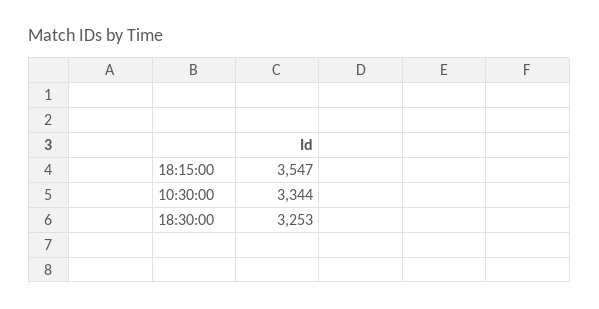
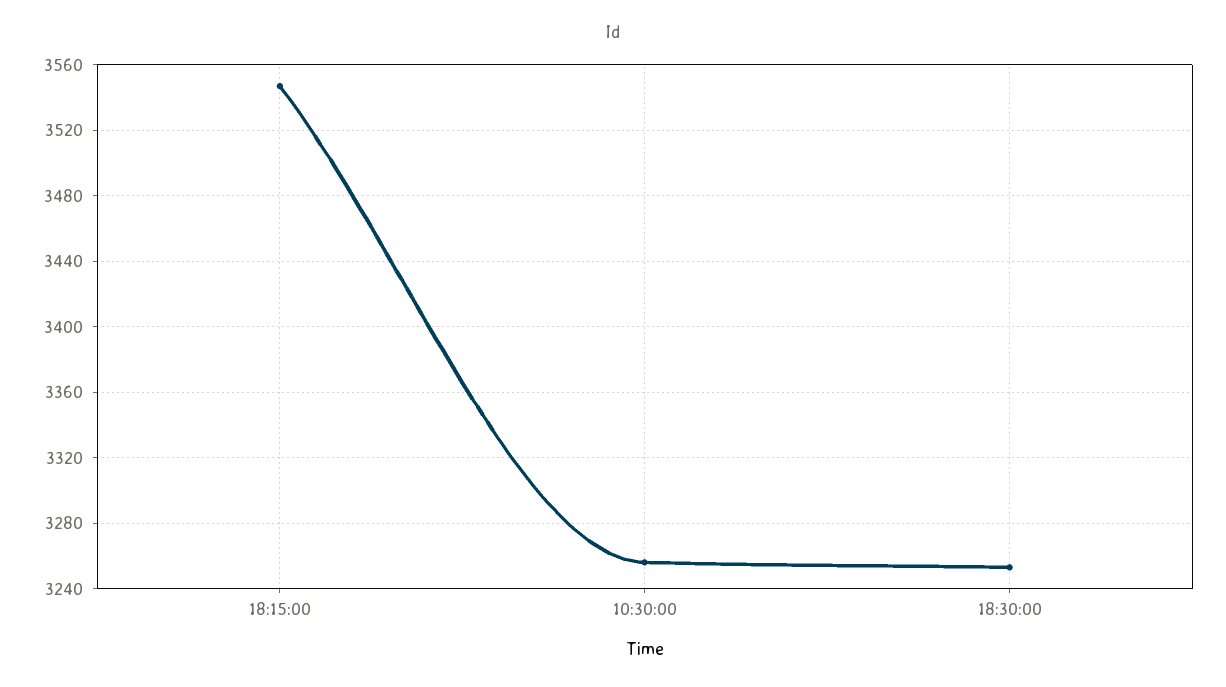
  {
    "18:15:00": 3547,
-   "10:30:00": 3344,
+   "10:30:00": 3255,
    "18:30:00": 3253
  }

